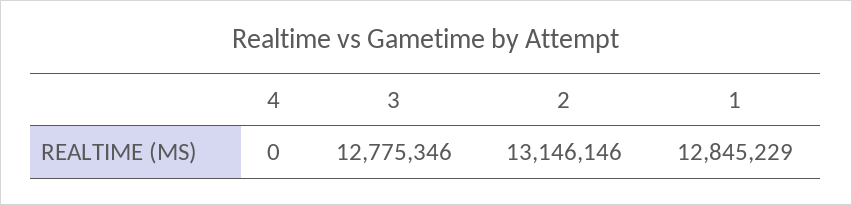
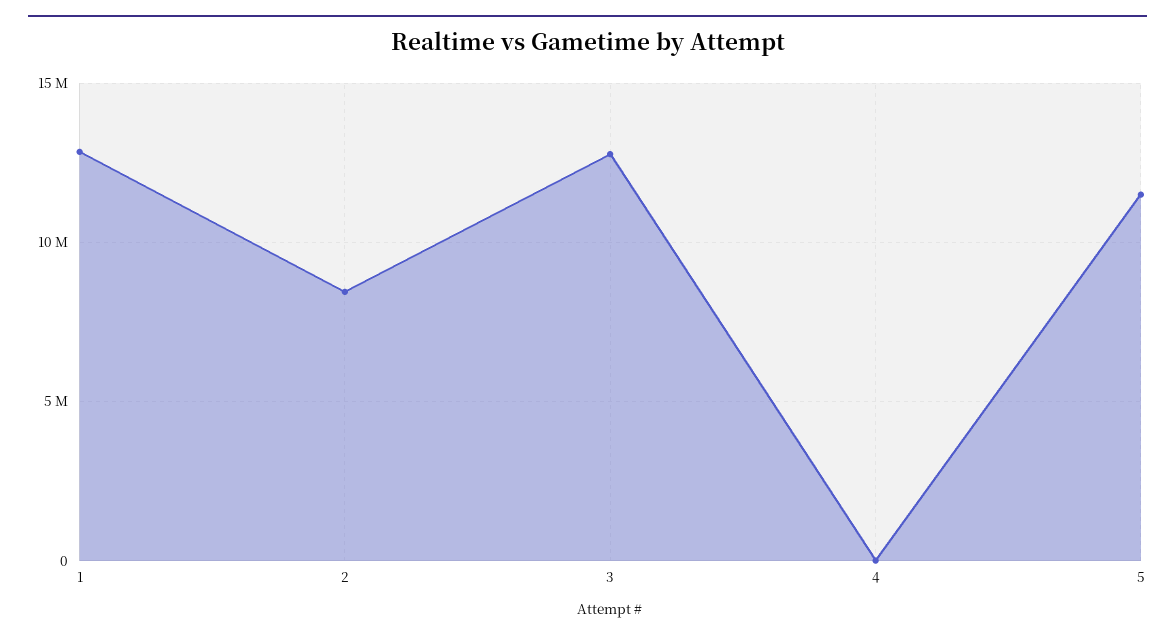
  {
    "4": 0,
    "3": 12775346,
-   "2": 13146146,
+   "2": 8500000,
-   "1": 12845229
+   "1": 12845229,
+   "5": 11500000
  }

